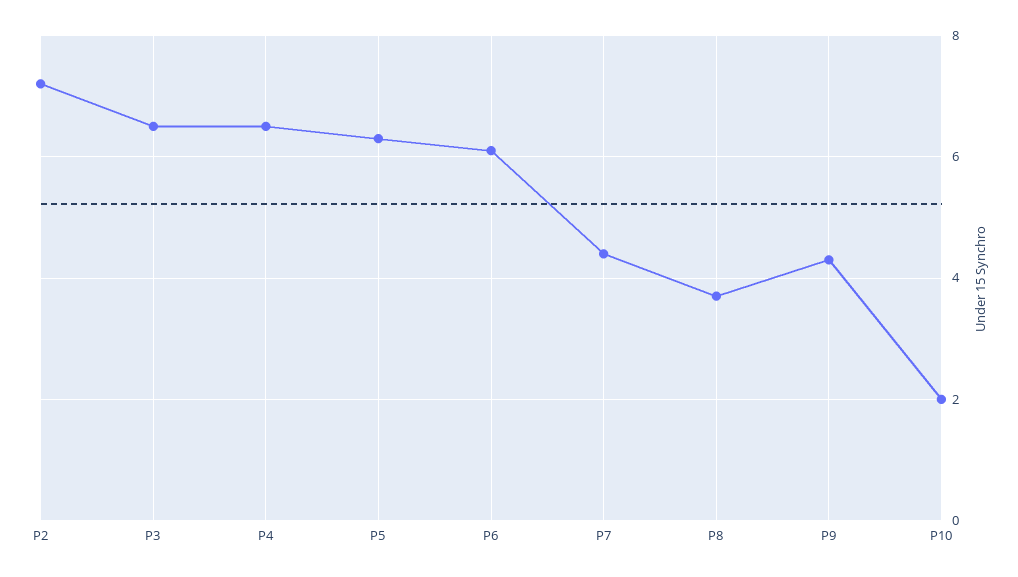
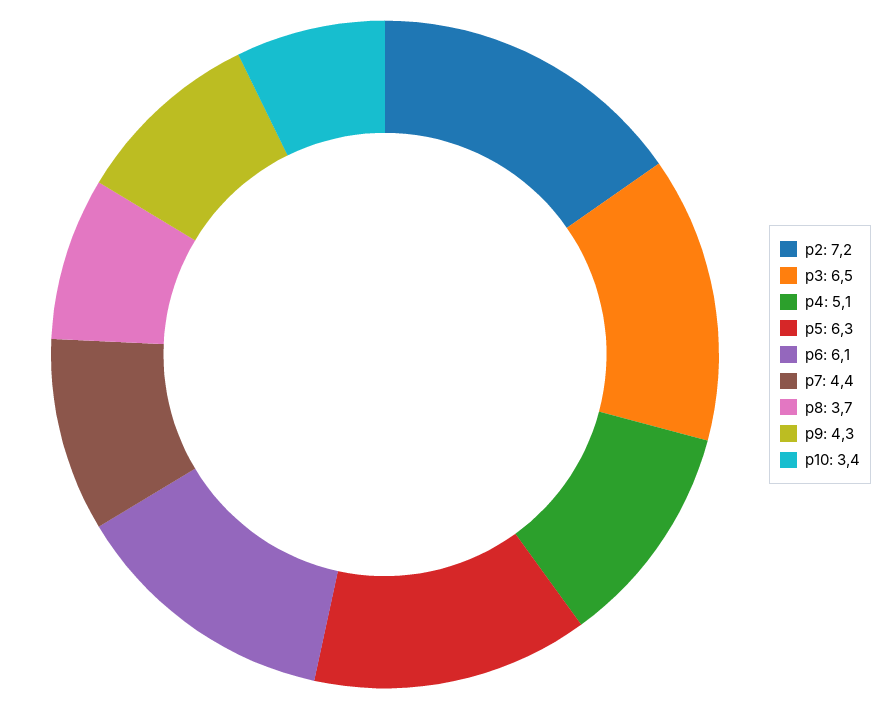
  {
    "P2": 7.2,
    "P3": 6.5,
-   "P4": 6.5,
+   "P4": 5.1,
    "P5": 6.3,
    "P6": 6.1,
    "P7": 4.4,
    "P8": 3.7,
    "P9": 4.3,
-   "P10": 2
+   "P10": 3.4
  }

